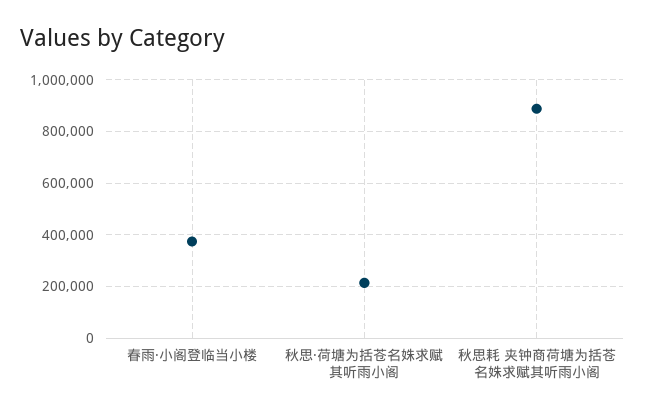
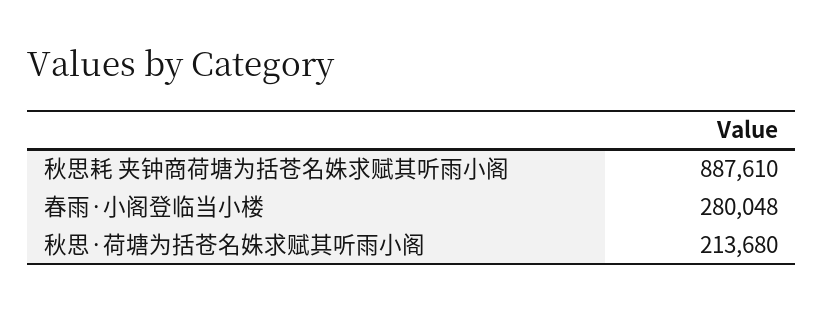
  {
-   "春雨·小阁登临当小楼": 375000,
+   "春雨·小阁登临当小楼": 280048,
    "秋思·荷塘为括苍名姝求赋其听雨小阁": 213680,
    "秋思耗 夹钟商荷塘为括苍名姝求赋其听雨小阁": 887610
  }

